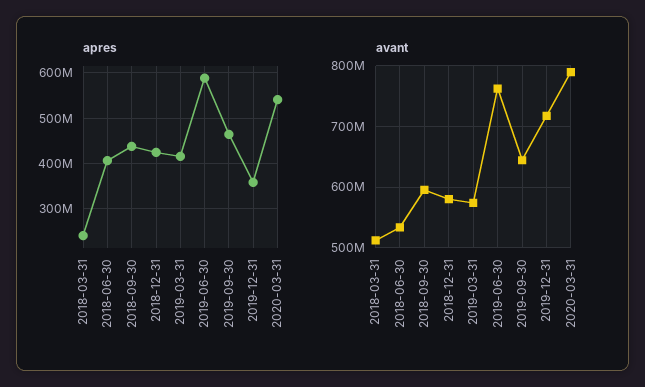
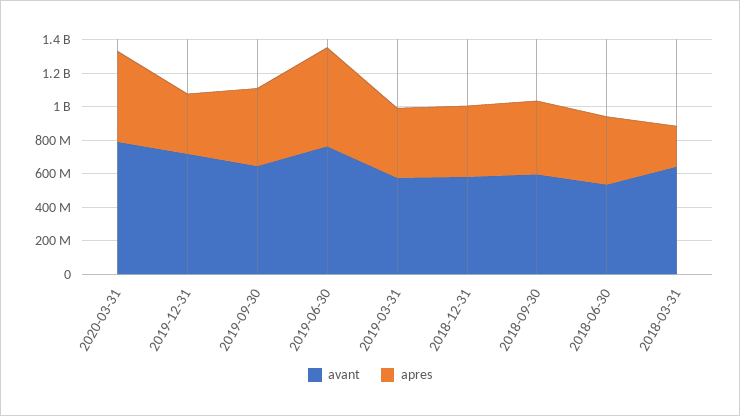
  {
    "apres": {
      "2018-03-31": 240000000,
      "2018-06-30": 400000000,
      "2018-09-30": 440000000,
      "2018-12-31": 420000000,
      "2019-03-31": 420000000,
      "2019-06-30": 580000000,
      "2019-09-30": 460000000,
      "2019-12-31": 360000000,
      "2020-03-31": 540000000
    },
    "avant": {
-     "2018-03-31": 510000000,
+     "2018-03-31": 650000000,
      "2018-06-30": 530000000,
      "2018-09-30": 600000000,
      "2018-12-31": 580000000,
      "2019-03-31": 570000000,
      "2019-06-30": 760000000,
      "2019-09-30": 640000000,
      "2019-12-31": 720000000,
      "2020-03-31": 790000000
    }
  }

